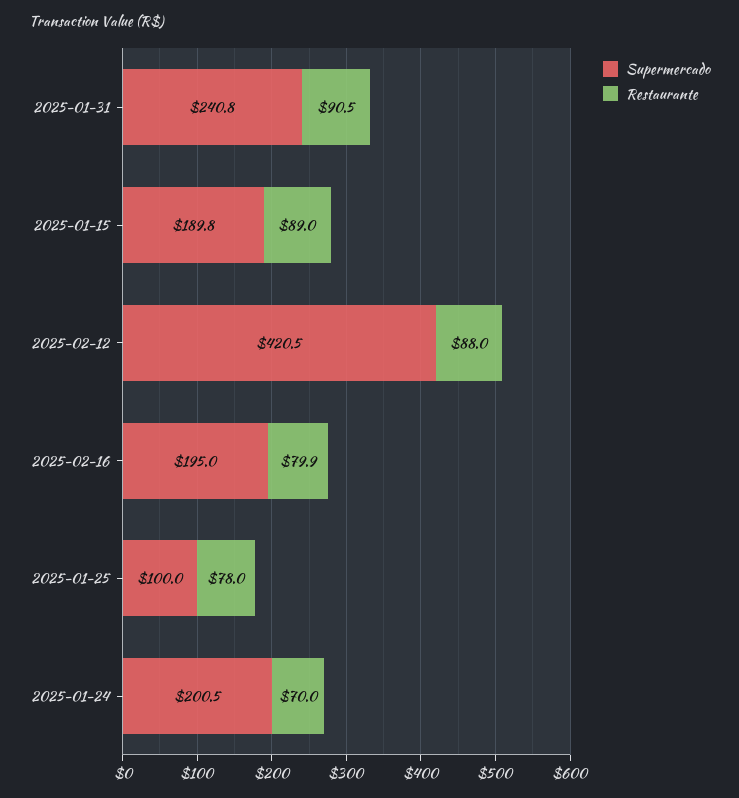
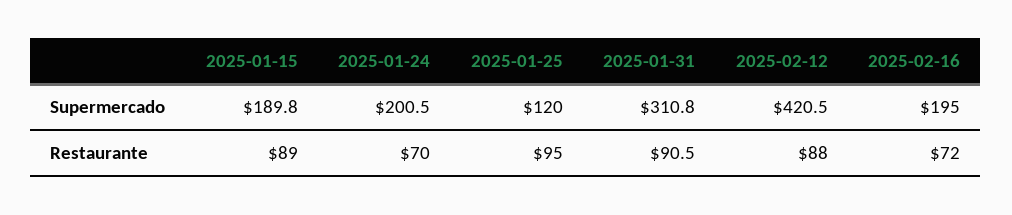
  {
    "Supermercado": {
-     "2025-01-31": 240.8,
+     "2025-01-31": 310.8,
      "2025-01-15": 189.8,
      "2025-02-12": 420.5,
      "2025-02-16": 195,
-     "2025-01-25": 100,
+     "2025-01-25": 120,
      "2025-01-24": 200.5
    },
    "Restaurante": {
      "2025-01-31": 90.5,
      "2025-01-15": 89,
      "2025-02-12": 88,
-     "2025-02-16": 79.9,
+     "2025-02-16": 72,
-     "2025-01-25": 78,
+     "2025-01-25": 95,
      "2025-01-24": 70
    }
  }

